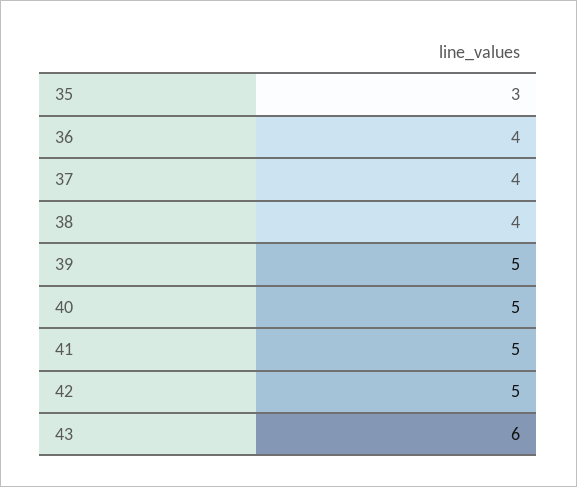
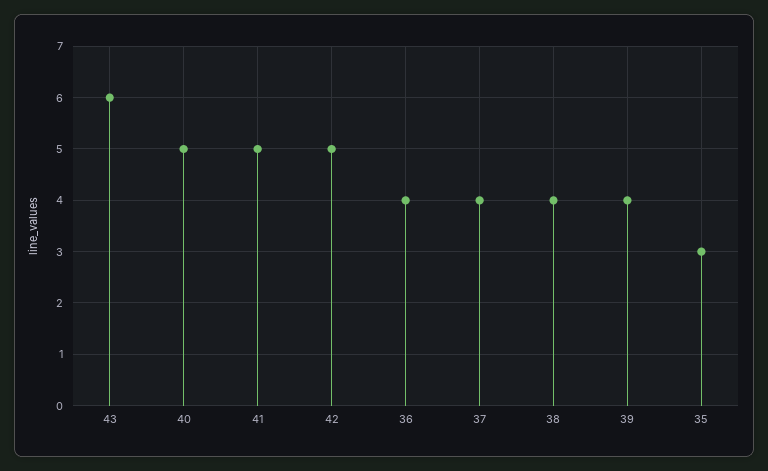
  {
    "35": 3,
    "36": 4,
    "37": 4,
    "38": 4,
-   "39": 5,
+   "39": 4,
    "40": 5,
    "41": 5,
    "42": 5,
    "43": 6
  }

